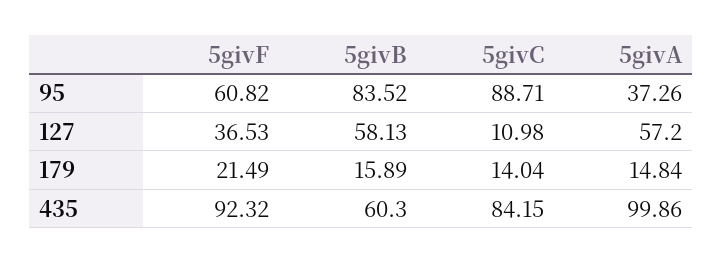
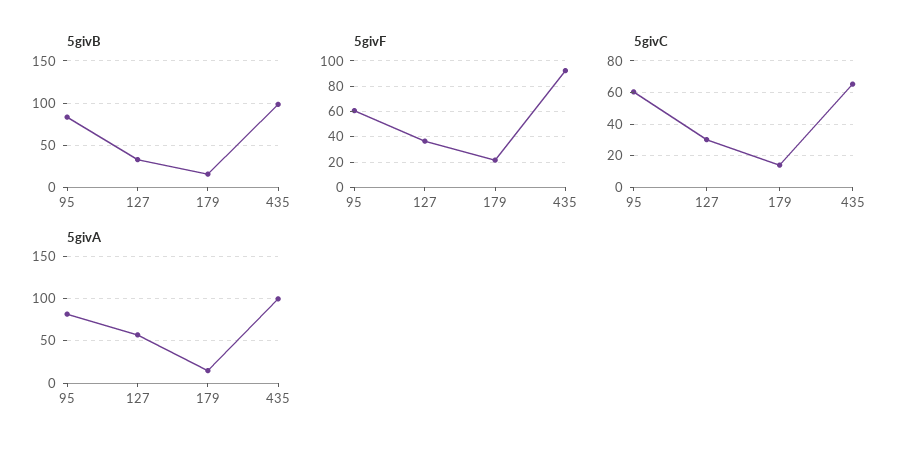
  {
    "5givF": {
      "95": 60.82,
      "127": 36.53,
      "179": 21.49,
      "435": 92.32
    },
    "5givB": {
      "95": 83.52,
-     "127": 58.13,
+     "127": 30,
      "179": 15.89,
-     "435": 60.3
+     "435": 100
    },
    "5givC": {
-     "95": 88.71,
+     "95": 60,
-     "127": 10.98,
+     "127": 30,
      "179": 14.04,
-     "435": 84.15
+     "435": 65
    },
    "5givA": {
-     "95": 37.26,
+     "95": 80,
      "127": 57.2,
      "179": 14.84,
      "435": 99.86
    }
  }

